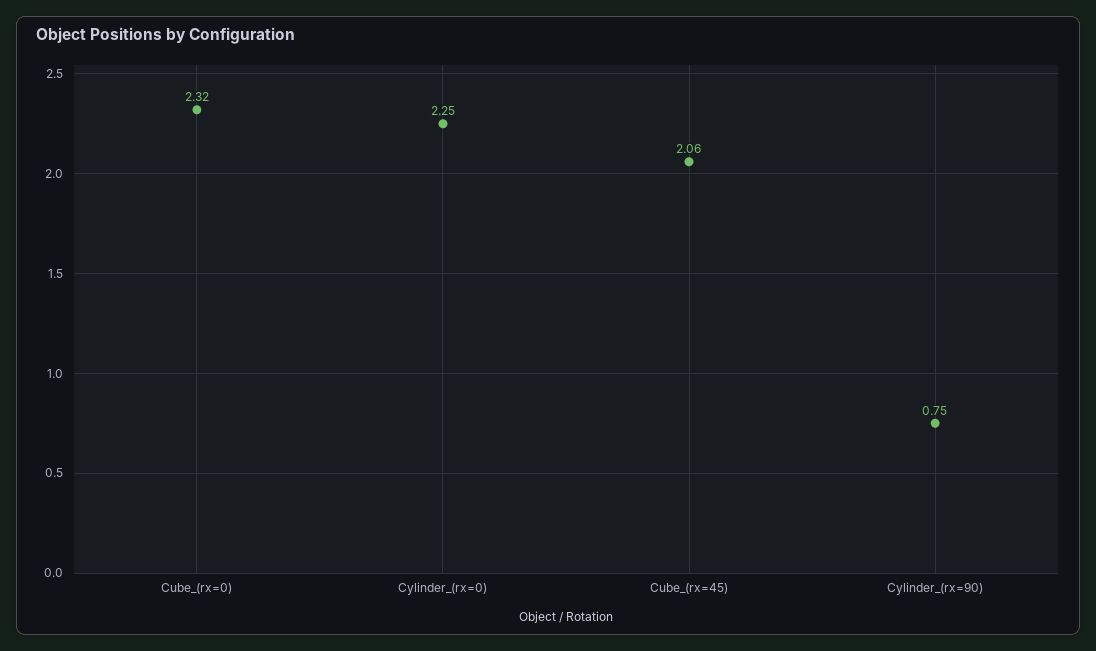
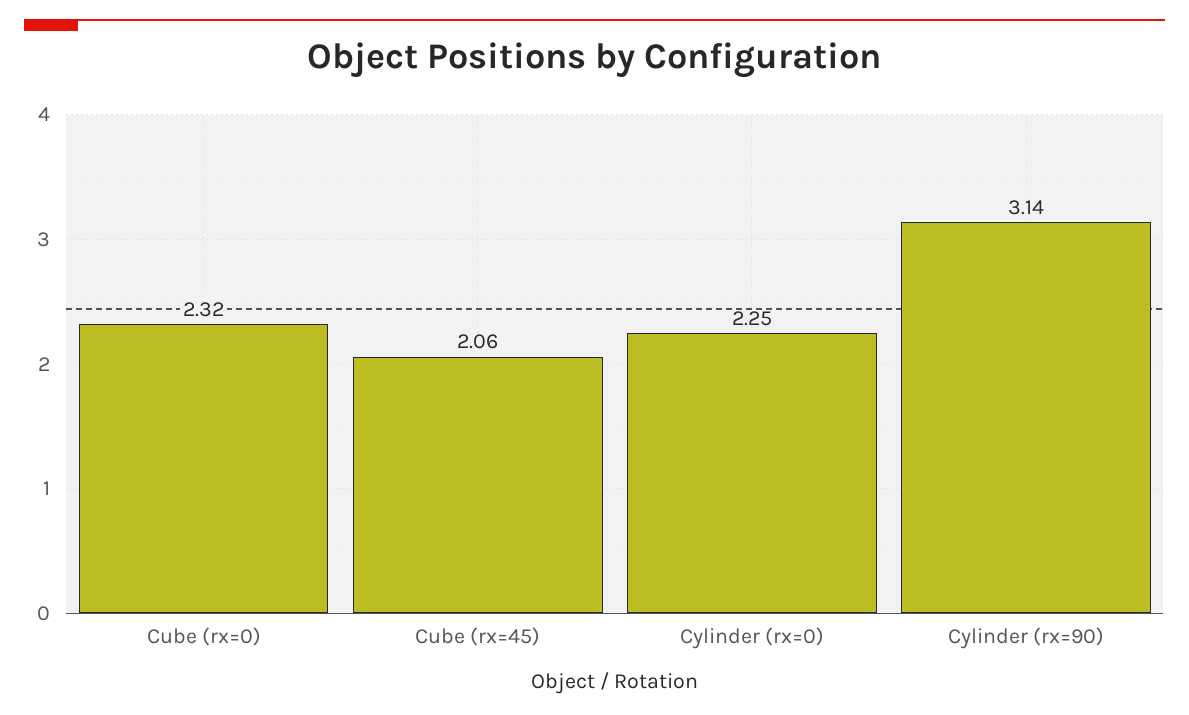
  {
    "Cube_(rx=0)": 2.32,
    "Cylinder_(rx=0)": 2.25,
    "Cube_(rx=45)": 2.06,
-   "Cylinder_(rx=90)": 0.75
+   "Cylinder_(rx=90)": 3.14
  }

